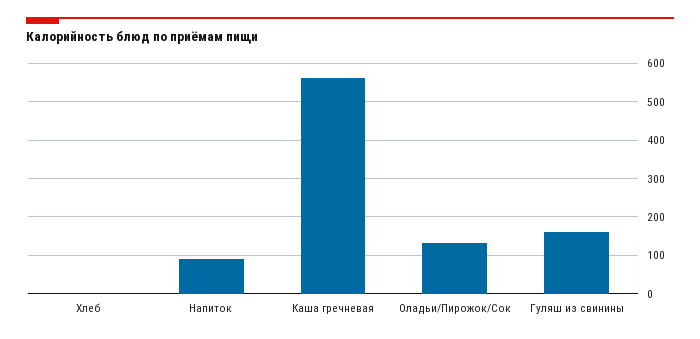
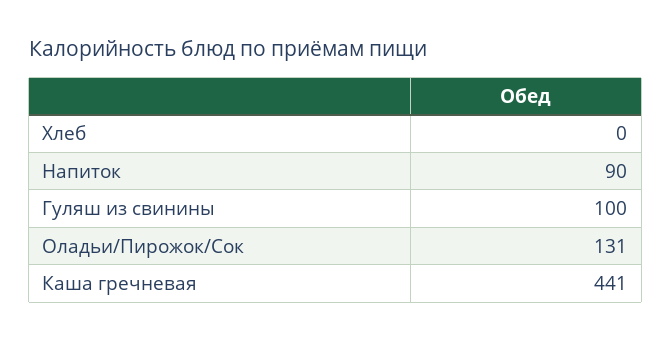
  {
    "Хлеб": 0,
    "Напиток": 90,
-   "Каша гречневая": 560,
+   "Каша гречневая": 441,
    "Оладьи/Пирожок/Сок": 131,
-   "Гуляш из свинины": 160
+   "Гуляш из свинины": 100
  }

